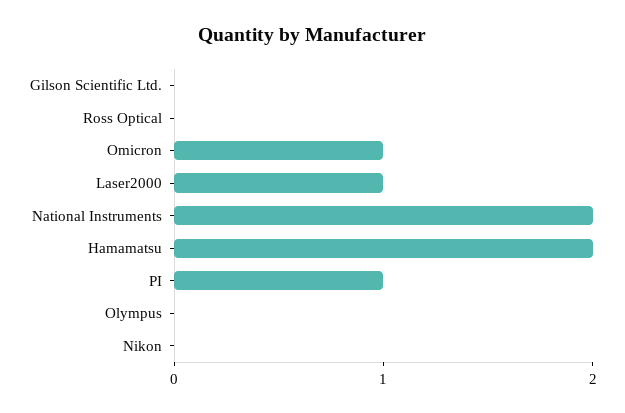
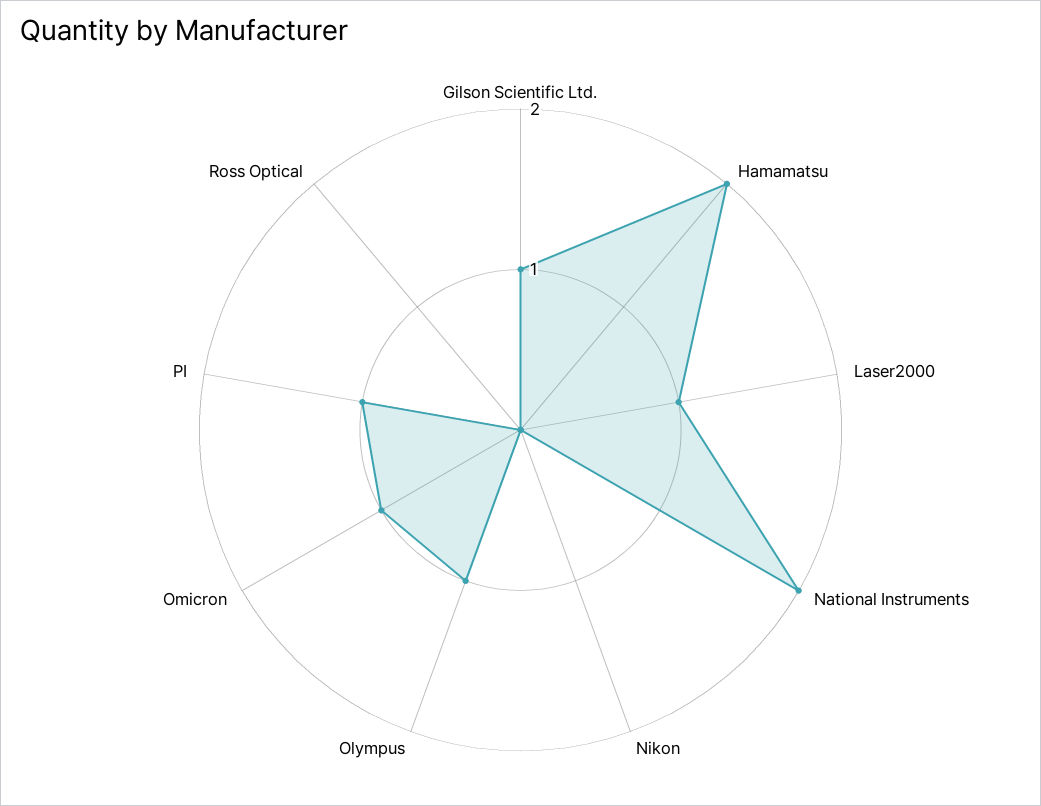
  {
-   "Gilson Scientific Ltd.": 0,
+   "Gilson Scientific Ltd.": 1,
    "Ross Optical": 0,
    "Omicron": 1,
    "Laser2000": 1,
    "National Instruments": 2,
    "Hamamatsu": 2,
    "PI": 1,
-   "Olympus": 0,
+   "Olympus": 1,
    "Nikon": 0
  }

